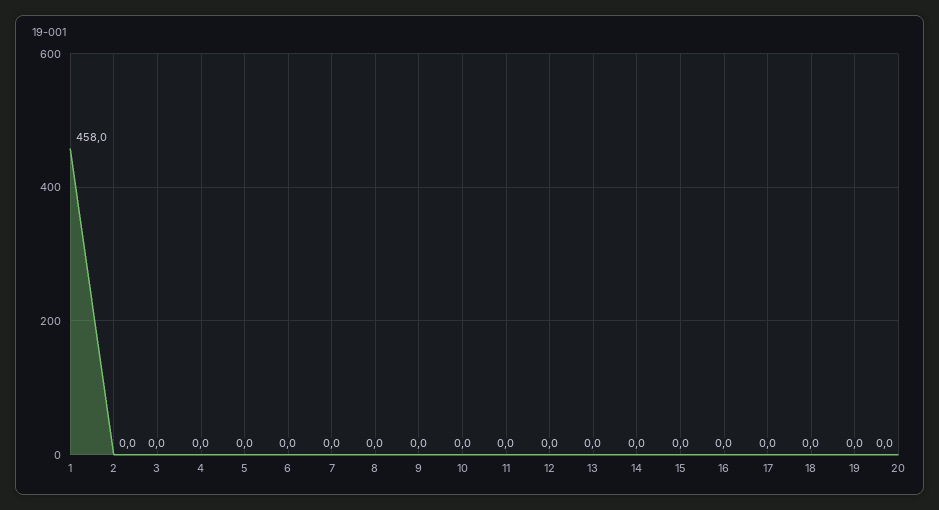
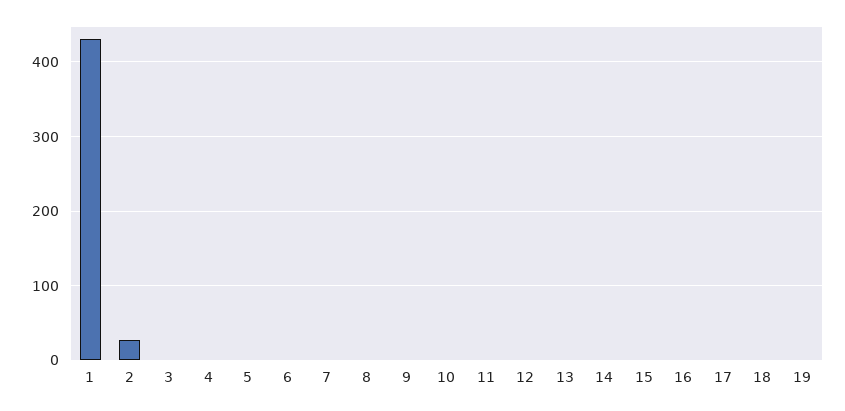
  {
-   "1": 458,
+   "1": 430,
-   "2": 0,
+   "2": 30,
    "3": 0,
    "4": 0,
    "5": 0,
    "6": 0,
    "7": 0,
    "8": 0,
    "9": 0,
    "10": 0,
    "11": 0,
    "12": 0,
    "13": 0,
    "14": 0,
    "15": 0,
    "16": 0,
    "17": 0,
    "18": 0,
-   "19": 0,
+   "19": 0
-   "20": 0
  }

